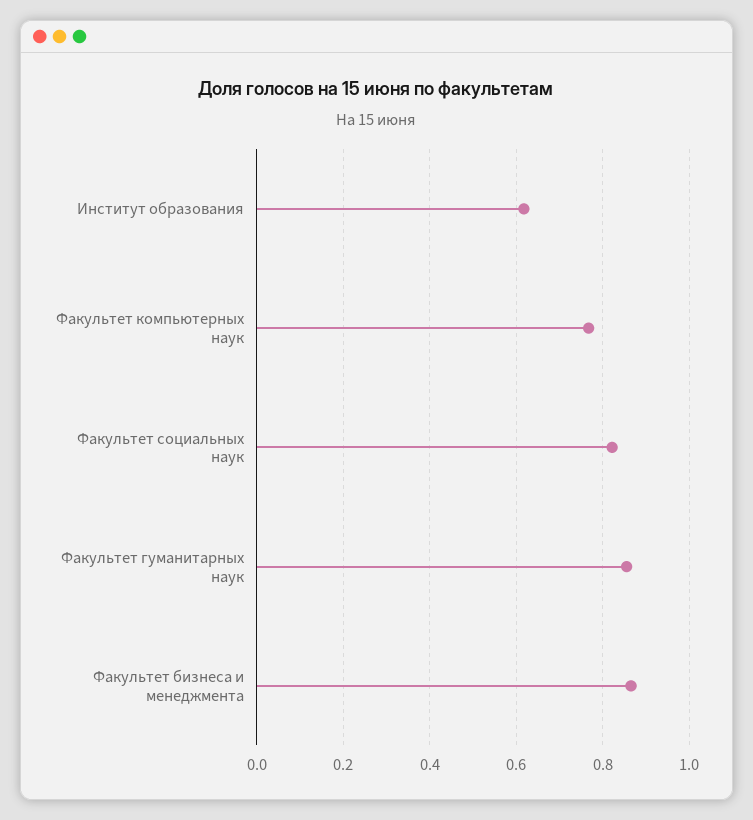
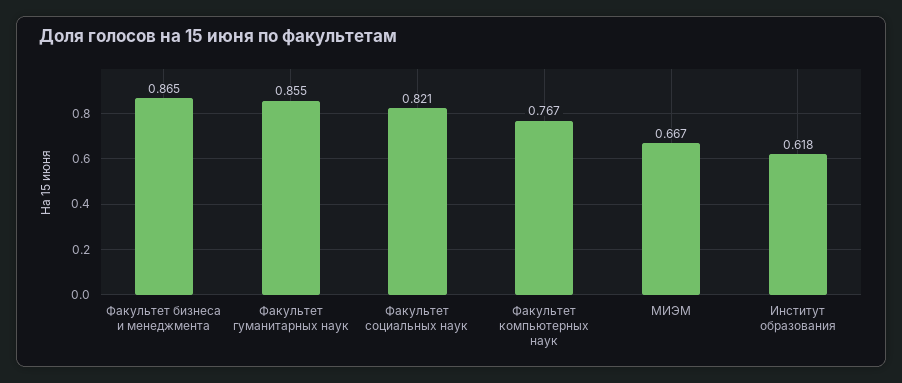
  {
    "Институт образования": 0.618,
    "Факультет компьютерных наук": 0.767,
    "Факультет социальных наук": 0.821,
    "Факультет гуманитарных наук": 0.855,
-   "Факультет бизнеса и менеджмента": 0.865
+   "Факультет бизнеса и менеджмента": 0.865,
+   "МИЭМ": 0.667
  }

